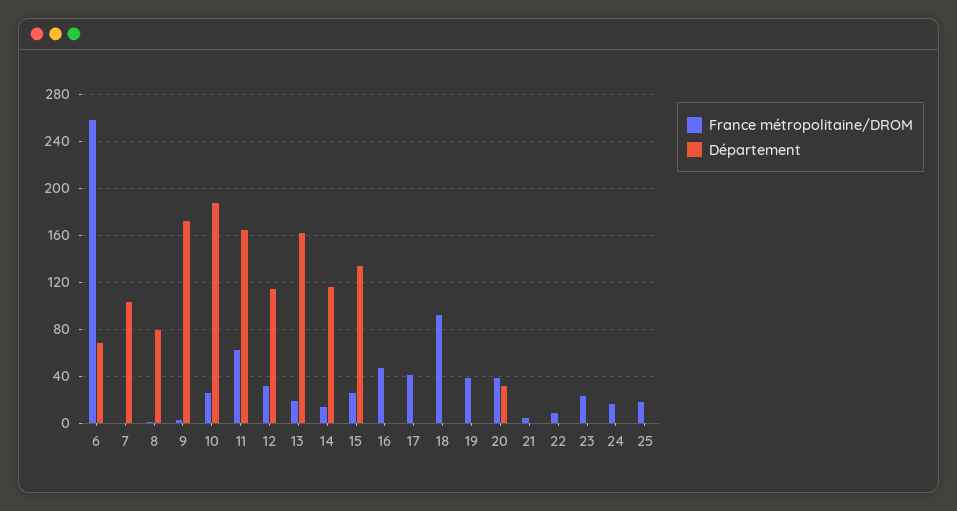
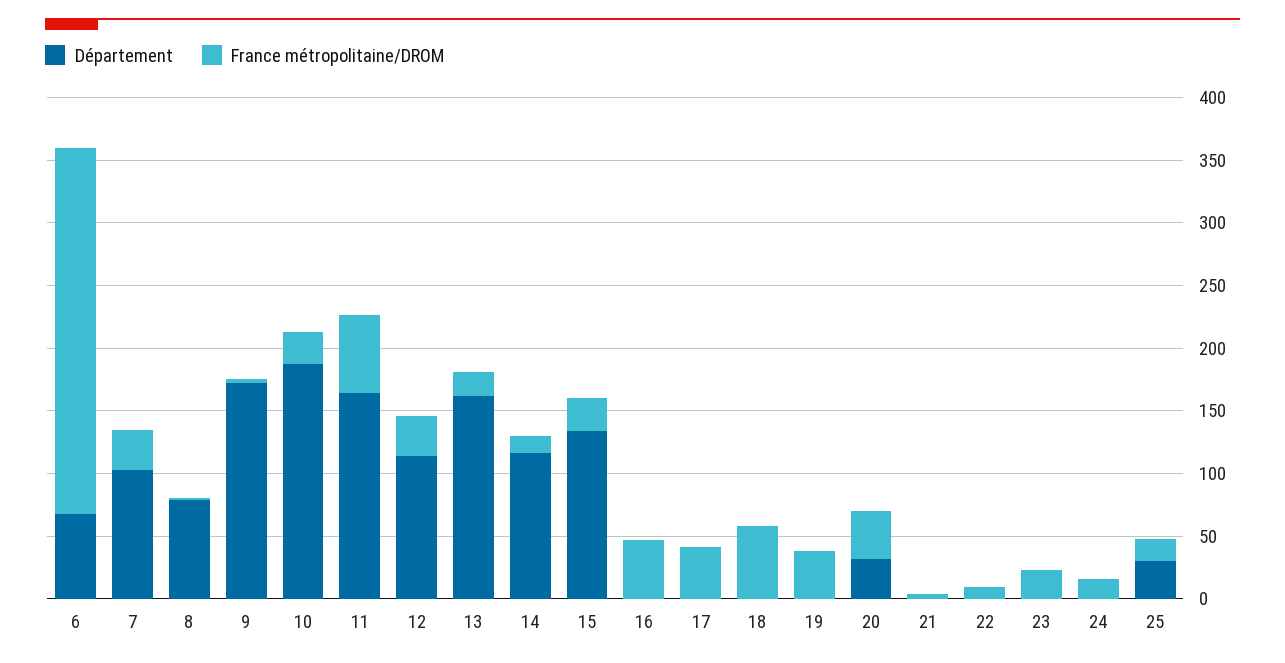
  {
    "France métropolitaine/DROM": {
-     "6": 260,
+     "6": 290,
-     "7": 0,
+     "7": 30,
      "8": 0,
      "9": 0,
      "10": 30,
      "11": 60,
      "12": 30,
      "13": 20,
      "14": 10,
      "15": 30,
      "16": 50,
      "17": 40,
-     "18": 90,
+     "18": 60,
      "19": 40,
      "20": 40,
      "21": 0,
      "22": 10,
      "23": 20,
      "24": 20,
      "25": 20
    },
    "Département": {
      "6": 70,
      "7": 100,
      "8": 80,
      "9": 170,
      "10": 190,
      "11": 160,
      "12": 110,
      "13": 160,
      "14": 120,
      "15": 130,
      "16": 0,
      "17": 0,
      "18": 0,
      "19": 0,
      "20": 30,
      "21": 0,
      "22": 0,
      "23": 0,
      "24": 0,
-     "25": 0
+     "25": 30
    }
  }

